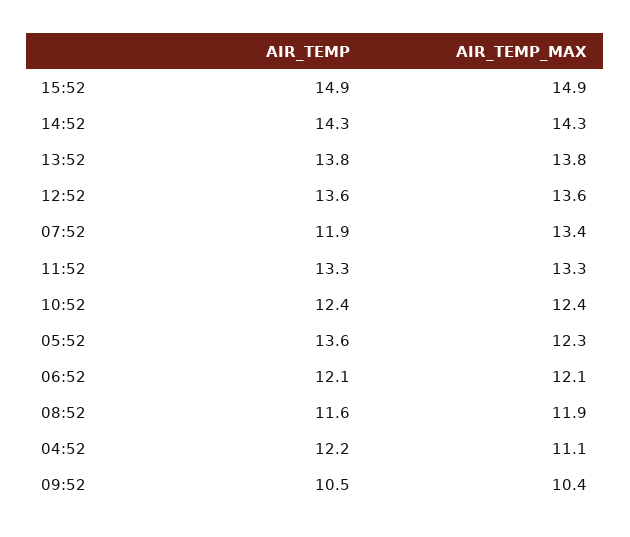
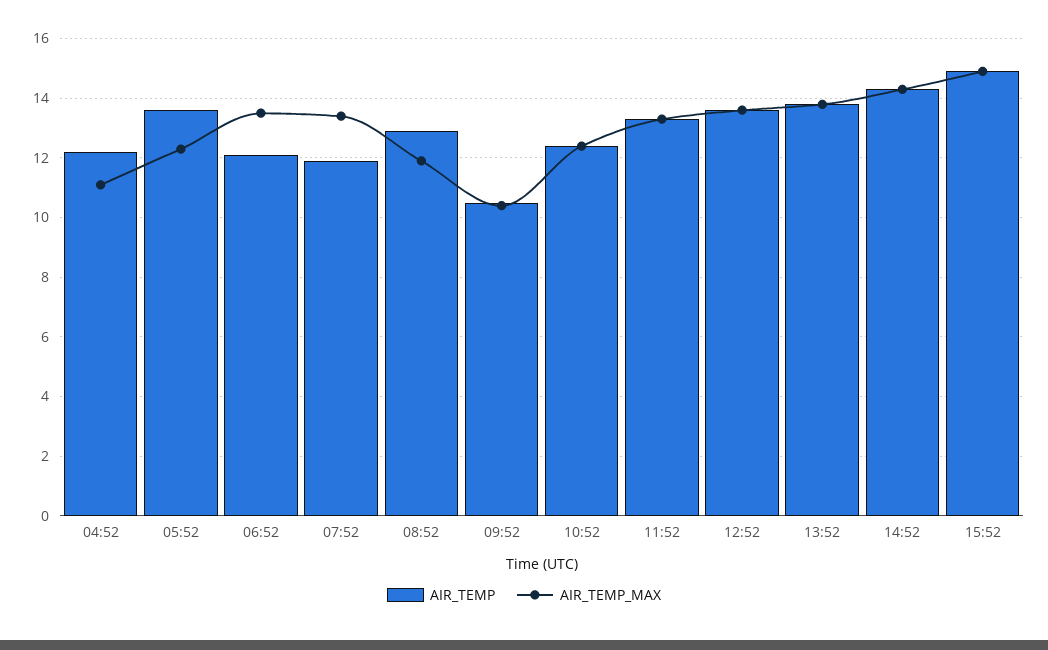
  {
    "AIR_TEMP": {
      "15:52": 14.9,
      "14:52": 14.3,
      "13:52": 13.8,
      "12:52": 13.6,
      "07:52": 11.9,
      "11:52": 13.3,
      "10:52": 12.4,
      "05:52": 13.6,
      "06:52": 12.1,
-     "08:52": 11.6,
+     "08:52": 13,
      "04:52": 12.2,
      "09:52": 10.5
    },
    "AIR_TEMP_MAX": {
      "15:52": 14.9,
      "14:52": 14.3,
      "13:52": 13.8,
      "12:52": 13.6,
      "07:52": 13.4,
      "11:52": 13.3,
      "10:52": 12.4,
      "05:52": 12.3,
-     "06:52": 12.1,
+     "06:52": 13.5,
      "08:52": 11.9,
      "04:52": 11.1,
      "09:52": 10.4
    }
  }

